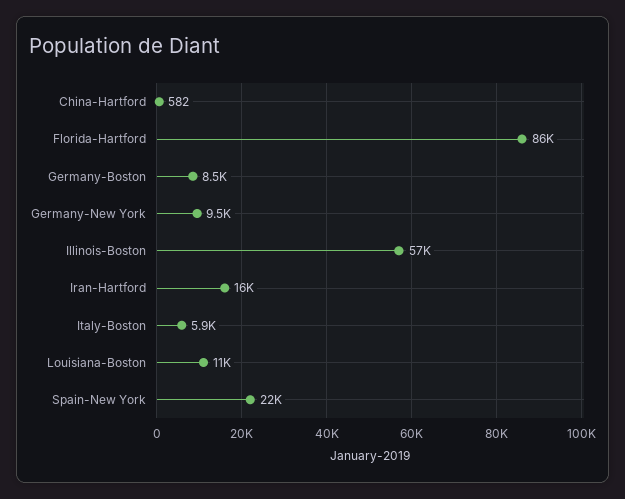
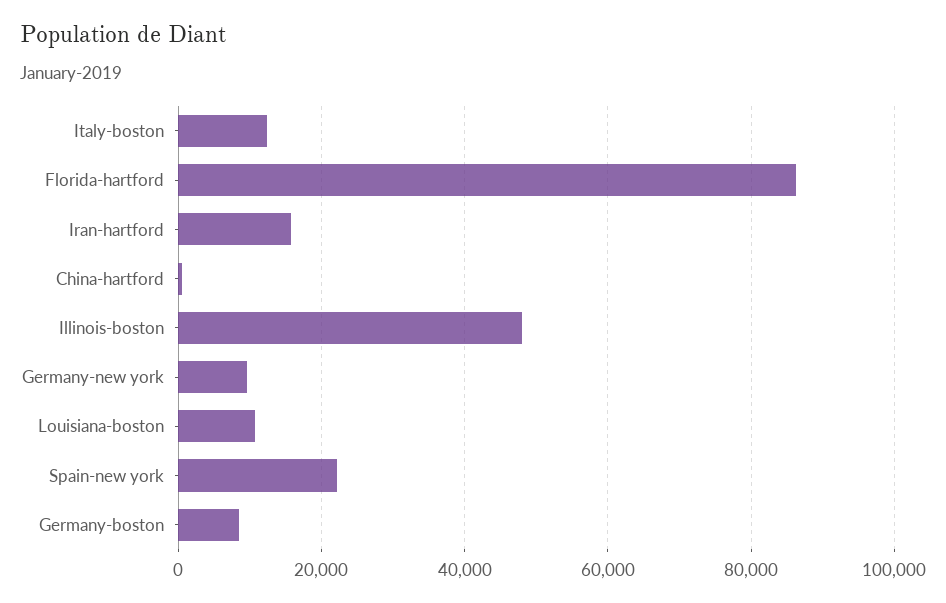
  {
    "China-Hartford": 582,
    "Florida-Hartford": 86000,
    "Germany-Boston": 8500,
    "Germany-New York": 9500,
-   "Illinois-Boston": 57000,
+   "Illinois-Boston": 48000,
    "Iran-Hartford": 16000,
-   "Italy-Boston": 5900,
+   "Italy-Boston": 12000,
    "Louisiana-Boston": 11000,
    "Spain-New York": 22000
  }

